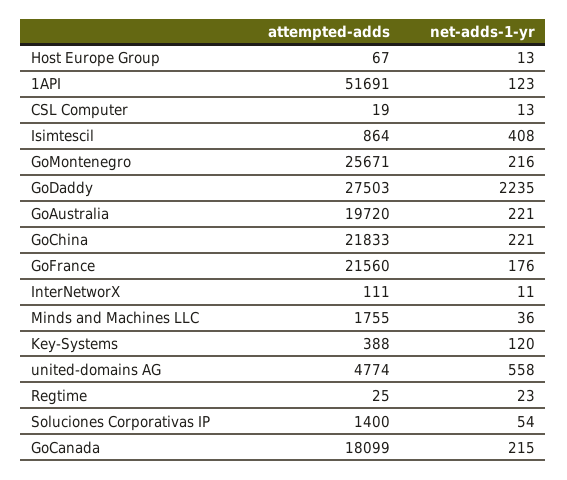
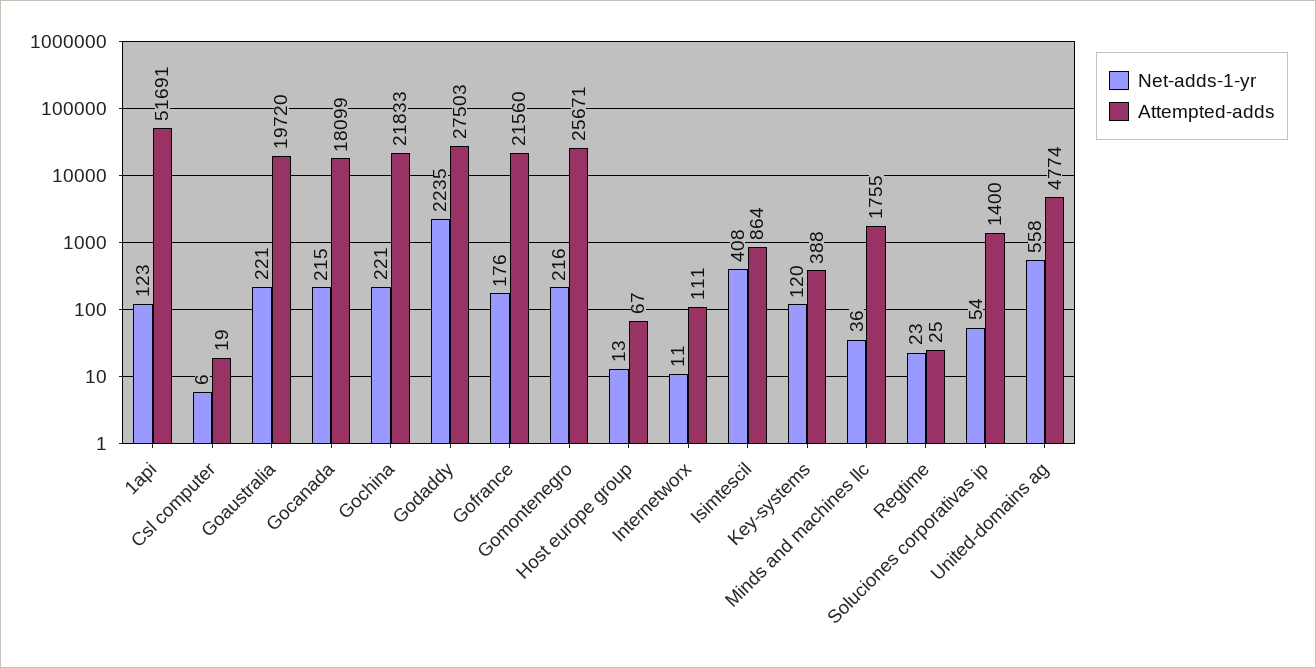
  {
    "attempted-adds": {
      "Host Europe Group": 67,
      "1API": 51691,
      "CSL Computer": 19,
      "Isimtescil": 864,
      "GoMontenegro": 25671,
      "GoDaddy": 27503,
      "GoAustralia": 19720,
      "GoChina": 21833,
      "GoFrance": 21560,
      "InterNetworX": 111,
      "Minds and Machines LLC": 1755,
      "Key-Systems": 388,
      "united-domains AG": 4774,
      "Regtime": 25,
      "Soluciones Corporativas IP": 1400,
      "GoCanada": 18099
    },
    "net-adds-1-yr": {
      "Host Europe Group": 13,
      "1API": 123,
-     "CSL Computer": 13,
+     "CSL Computer": 6,
      "Isimtescil": 408,
      "GoMontenegro": 216,
      "GoDaddy": 2235,
      "GoAustralia": 221,
      "GoChina": 221,
      "GoFrance": 176,
      "InterNetworX": 11,
      "Minds and Machines LLC": 36,
      "Key-Systems": 120,
      "united-domains AG": 558,
      "Regtime": 23,
      "Soluciones Corporativas IP": 54,
      "GoCanada": 215
    }
  }

